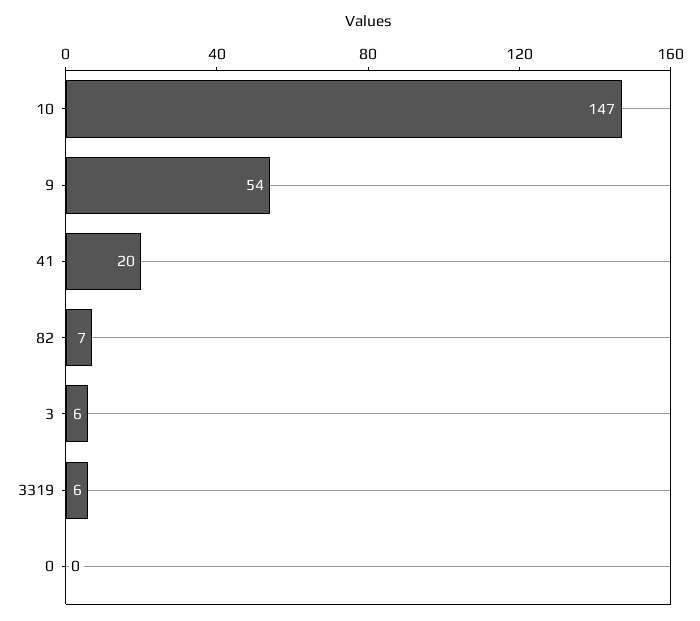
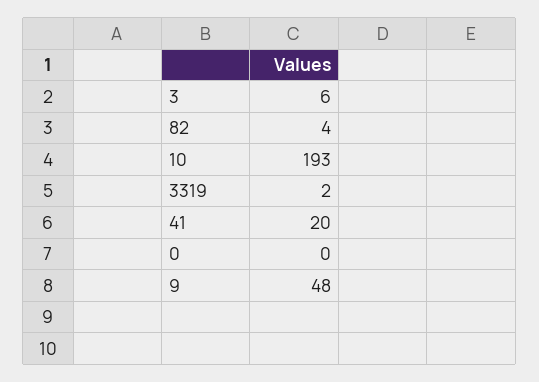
  {
-   "10": 147,
+   "10": 193,
-   "9": 54,
+   "9": 48,
    "41": 20,
-   "82": 7,
+   "82": 4,
    "3": 6,
-   "3319": 6,
+   "3319": 2,
    "0": 0
  }

